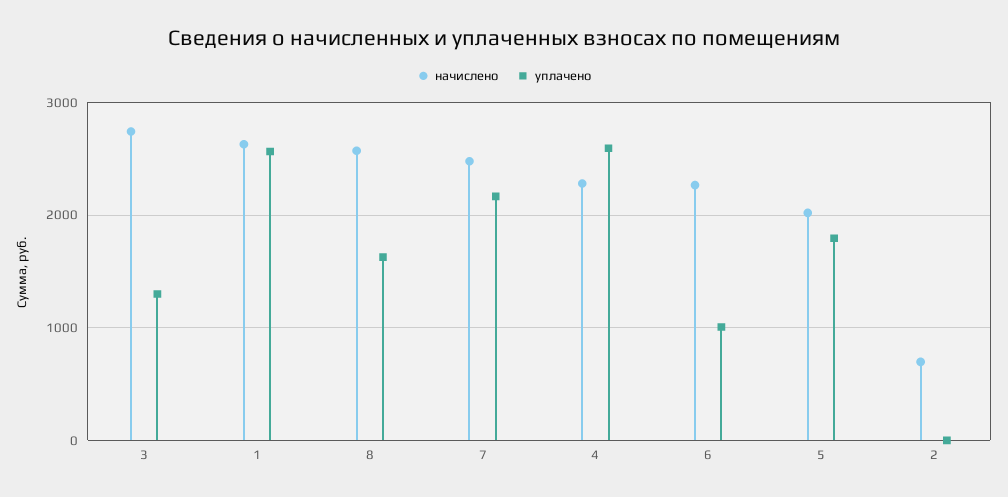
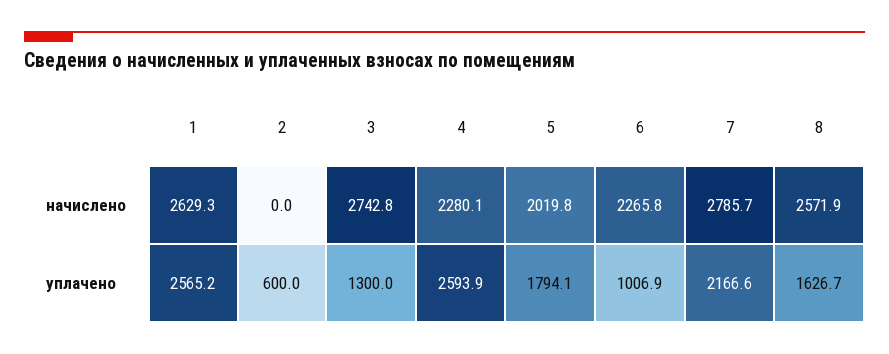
  {
    "начислено": {
      "3": 2742.8,
      "1": 2629.3,
      "8": 2571.9,
-     "7": 2500,
+     "7": 2785.7,
      "4": 2280.1,
      "6": 2265.8,
      "5": 2019.8,
-     "2": 700
+     "2": 0
    },
    "уплачено": {
      "3": 1300,
      "1": 2565.2,
      "8": 1626.7,
      "7": 2166.6,
      "4": 2593.9,
      "6": 1006.9,
      "5": 1794.1,
-     "2": 0
+     "2": 600
    }
  }

